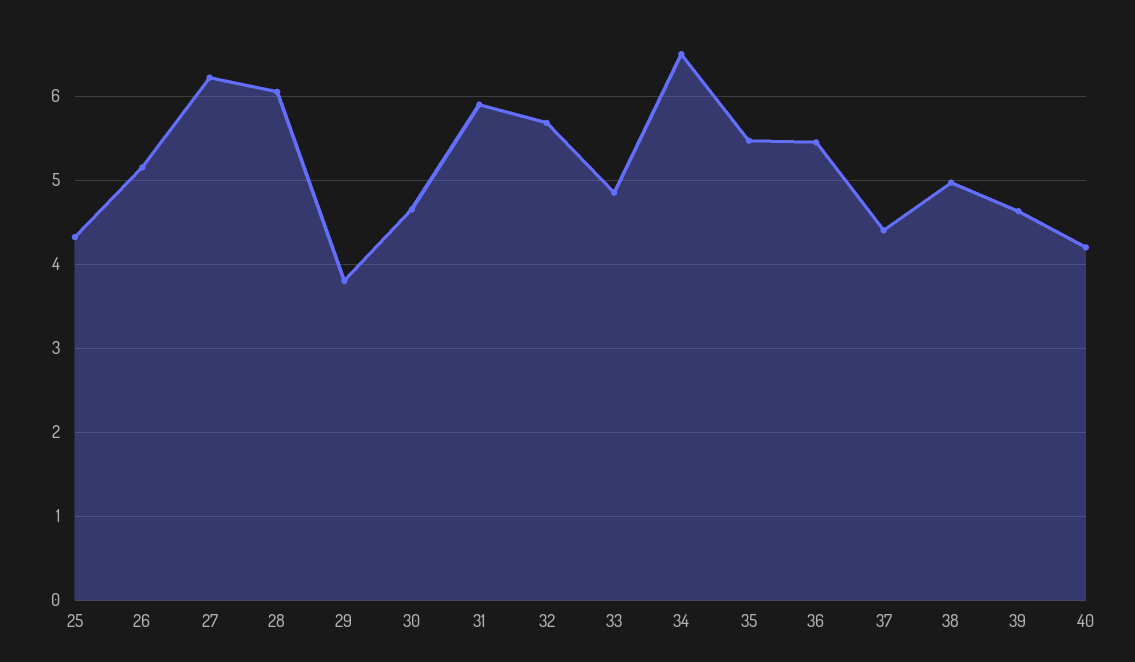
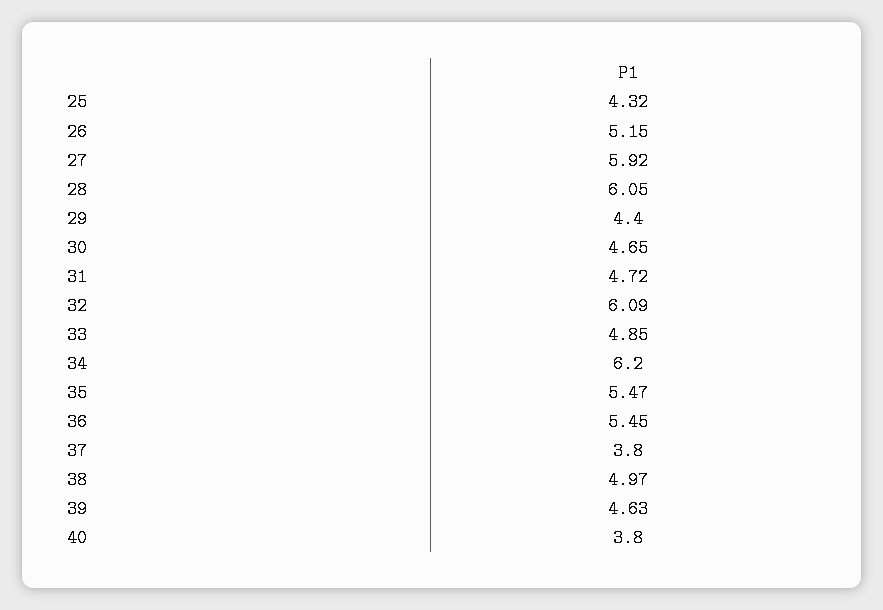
  {
    "25": 4.32,
    "26": 5.15,
-   "27": 6.2,
+   "27": 5.92,
    "28": 6.05,
-   "29": 3.8,
+   "29": 4.4,
    "30": 4.65,
-   "31": 5.9,
+   "31": 4.72,
-   "32": 5.7,
+   "32": 6.09,
    "33": 4.85,
-   "34": 6.5,
+   "34": 6.2,
    "35": 5.47,
    "36": 5.45,
-   "37": 4.4,
+   "37": 3.8,
    "38": 4.97,
    "39": 4.63,
-   "40": 4.2
+   "40": 3.8
  }

